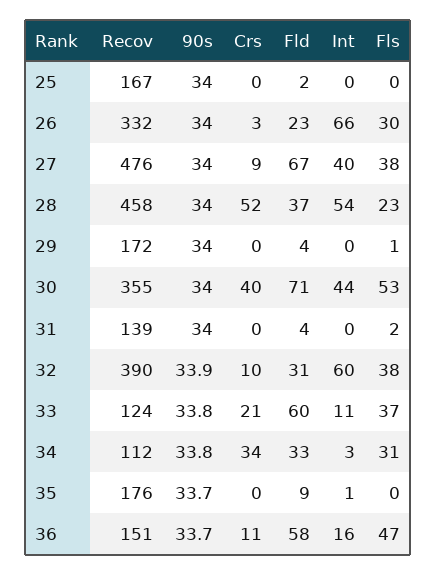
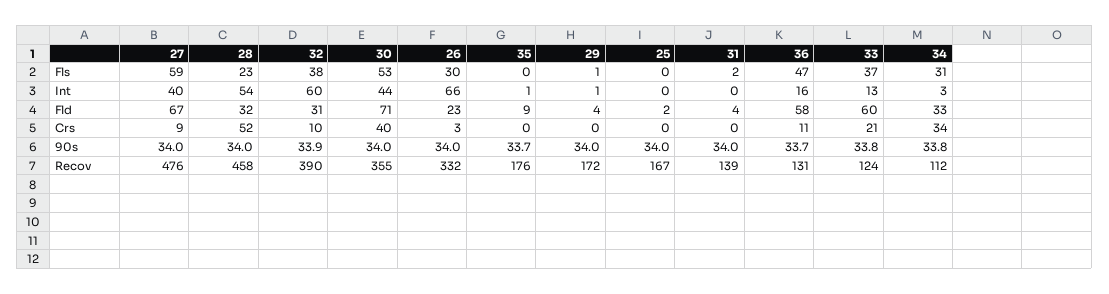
  {
    "Recov": {
      "25": 167,
      "26": 332,
      "27": 476,
      "28": 458,
      "29": 172,
      "30": 355,
      "31": 139,
      "32": 390,
      "33": 124,
      "34": 112,
      "35": 176,
-     "36": 151
+     "36": 131
    },
    "90s": {
      "25": 34,
      "26": 34,
      "27": 34,
      "28": 34,
      "29": 34,
      "30": 34,
      "31": 34,
      "32": 33.9,
      "33": 33.8,
      "34": 33.8,
      "35": 33.7,
      "36": 33.7
    },
    "Crs": {
      "25": 0,
      "26": 3,
      "27": 9,
      "28": 52,
      "29": 0,
      "30": 40,
      "31": 0,
      "32": 10,
      "33": 21,
      "34": 34,
      "35": 0,
      "36": 11
    },
    "Fld": {
      "25": 2,
      "26": 23,
      "27": 67,
-     "28": 37,
+     "28": 32,
      "29": 4,
      "30": 71,
      "31": 4,
      "32": 31,
      "33": 60,
      "34": 33,
      "35": 9,
      "36": 58
    },
    "Int": {
      "25": 0,
      "26": 66,
      "27": 40,
      "28": 54,
-     "29": 0,
+     "29": 1,
      "30": 44,
      "31": 0,
      "32": 60,
-     "33": 11,
+     "33": 13,
      "34": 3,
      "35": 1,
      "36": 16
    },
    "Fls": {
      "25": 0,
      "26": 30,
-     "27": 38,
+     "27": 59,
      "28": 23,
      "29": 1,
      "30": 53,
      "31": 2,
      "32": 38,
      "33": 37,
      "34": 31,
      "35": 0,
      "36": 47
    }
  }

